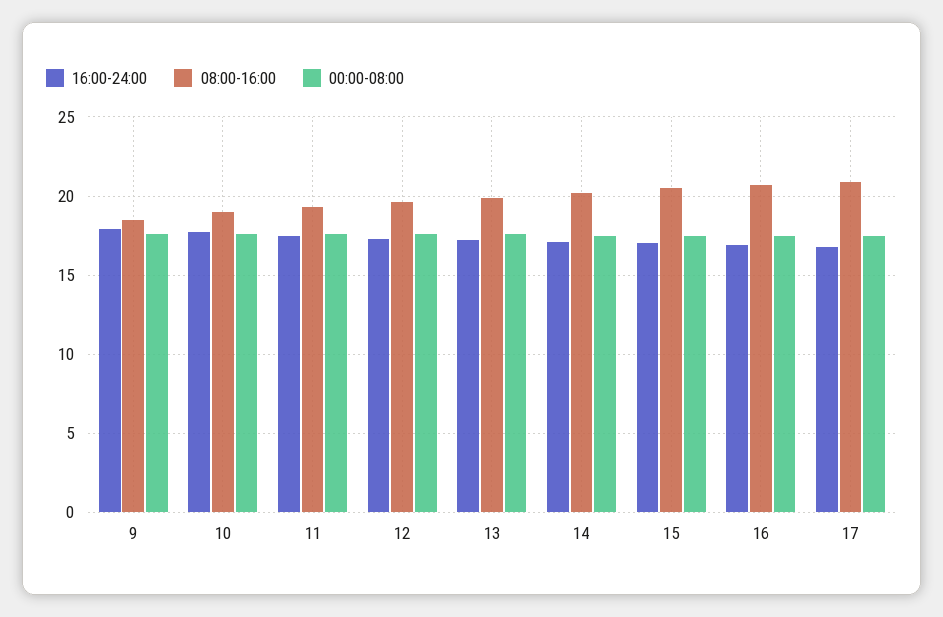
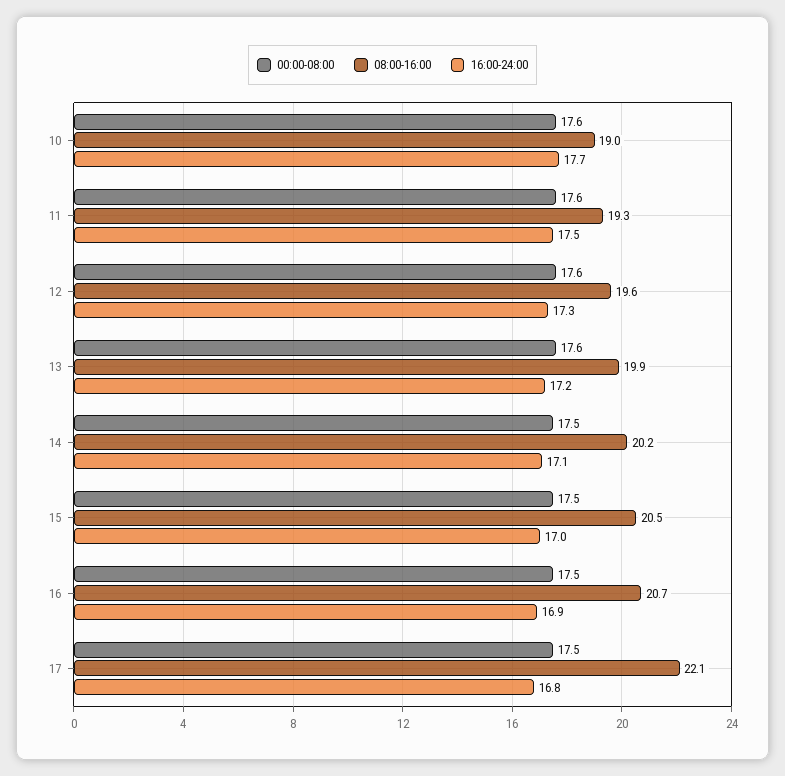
  {
    "16:00-24:00": {
-     "9": 18,
      "10": 17.7,
      "11": 17.5,
      "12": 17.3,
      "13": 17.2,
      "14": 17.1,
      "15": 17,
      "16": 16.9,
      "17": 16.8
    },
    "08:00-16:00": {
-     "9": 18.5,
      "10": 19,
      "11": 19.3,
      "12": 19.6,
      "13": 19.9,
      "14": 20.2,
      "15": 20.5,
      "16": 20.7,
-     "17": 21
+     "17": 22.1
    },
    "00:00-08:00": {
-     "9": 17.5,
      "10": 17.6,
      "11": 17.6,
      "12": 17.6,
      "13": 17.6,
      "14": 17.5,
      "15": 17.5,
      "16": 17.5,
      "17": 17.5
    }
  }

